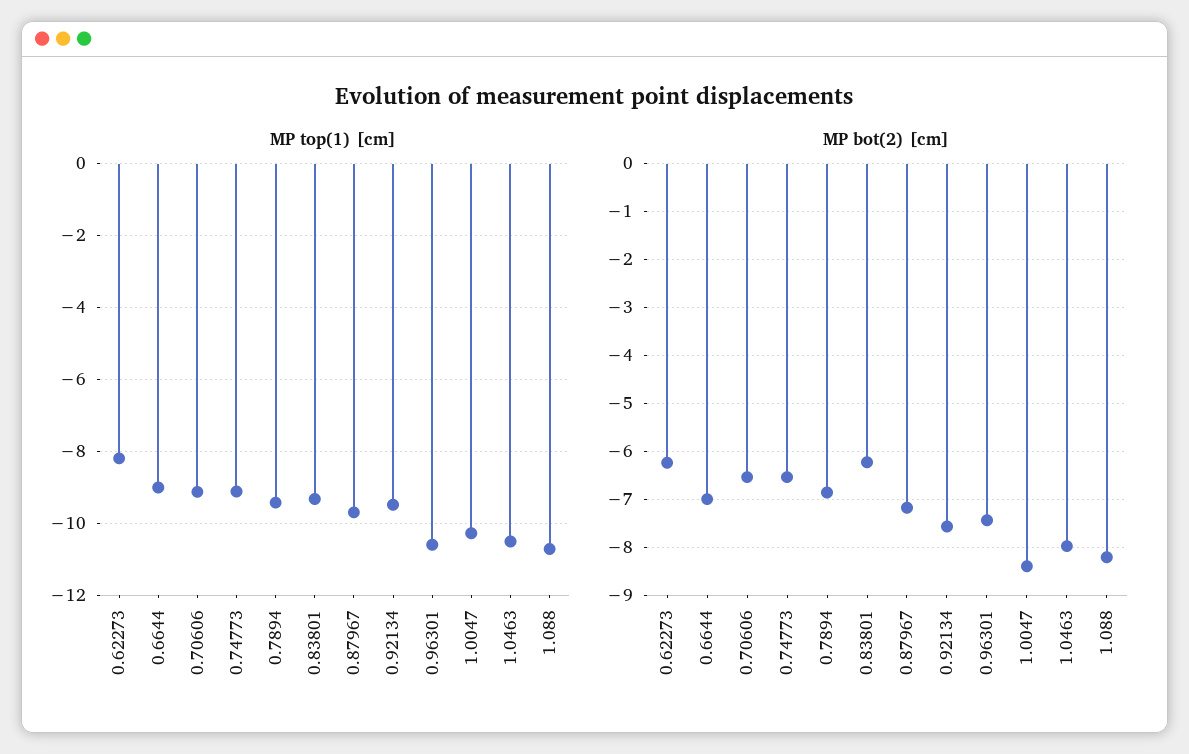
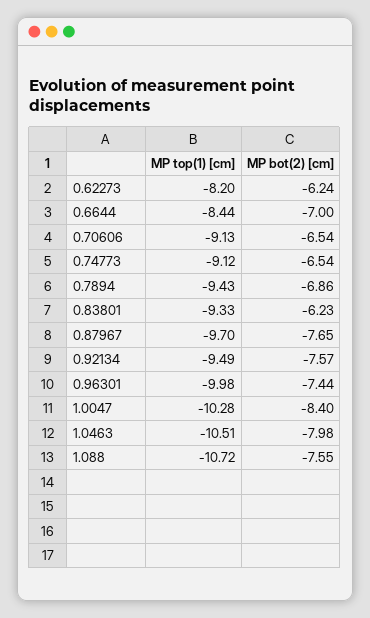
  {
    "MP top(1) [cm]": {
      "0.62273": -8.2,
-     "0.6644": -9,
+     "0.6644": -8.44,
      "0.70606": -9.13,
      "0.74773": -9.12,
      "0.7894": -9.43,
      "0.83801": -9.33,
      "0.87967": -9.7,
      "0.92134": -9.49,
-     "0.96301": -10.6,
+     "0.96301": -9.98,
      "1.0047": -10.28,
      "1.0463": -10.51,
      "1.088": -10.72
    },
    "MP bot(2) [cm]": {
      "0.62273": -6.24,
      "0.6644": -7,
      "0.70606": -6.54,
      "0.74773": -6.54,
      "0.7894": -6.86,
      "0.83801": -6.23,
-     "0.87967": -7.2,
+     "0.87967": -7.65,
      "0.92134": -7.57,
      "0.96301": -7.44,
      "1.0047": -8.4,
      "1.0463": -7.98,
-     "1.088": -8.2
+     "1.088": -7.55
    }
  }

